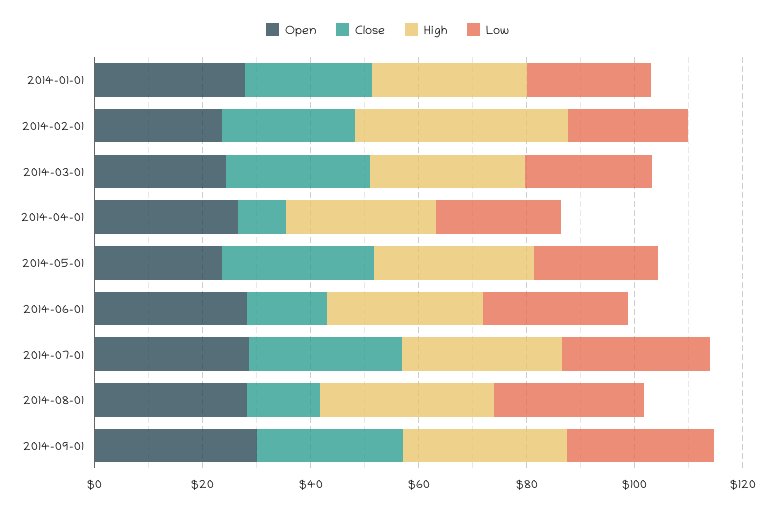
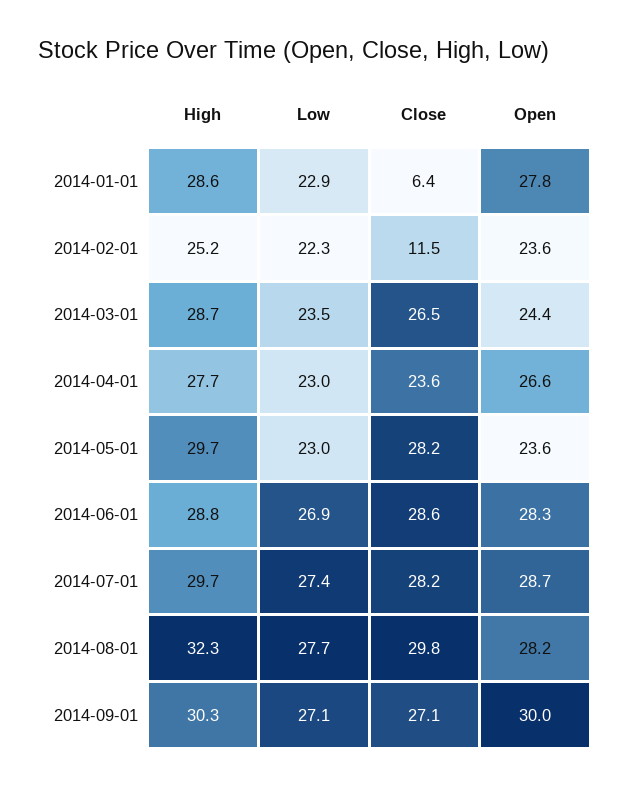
  {
    "Open": {
      "2014-01-01": 27.8,
      "2014-02-01": 23.6,
      "2014-03-01": 24.4,
      "2014-04-01": 26.6,
      "2014-05-01": 23.6,
      "2014-06-01": 28.3,
      "2014-07-01": 28.7,
      "2014-08-01": 28.2,
      "2014-09-01": 30
    },
    "Close": {
-     "2014-01-01": 25,
+     "2014-01-01": 6.4,
-     "2014-02-01": 25,
+     "2014-02-01": 11.5,
      "2014-03-01": 26.5,
-     "2014-04-01": 10,
+     "2014-04-01": 23.6,
      "2014-05-01": 28.2,
-     "2014-06-01": 15,
+     "2014-06-01": 28.6,
      "2014-07-01": 28.2,
-     "2014-08-01": 15,
+     "2014-08-01": 29.8,
      "2014-09-01": 27.1
    },
    "High": {
      "2014-01-01": 28.6,
-     "2014-02-01": 40,
+     "2014-02-01": 25.2,
      "2014-03-01": 28.7,
      "2014-04-01": 27.7,
      "2014-05-01": 29.7,
      "2014-06-01": 28.8,
      "2014-07-01": 29.7,
      "2014-08-01": 32.3,
      "2014-09-01": 30.3
    },
    "Low": {
      "2014-01-01": 22.9,
      "2014-02-01": 22.3,
      "2014-03-01": 23.5,
      "2014-04-01": 23,
      "2014-05-01": 23,
      "2014-06-01": 26.9,
      "2014-07-01": 27.4,
      "2014-08-01": 27.7,
      "2014-09-01": 27.1
    }
  }

